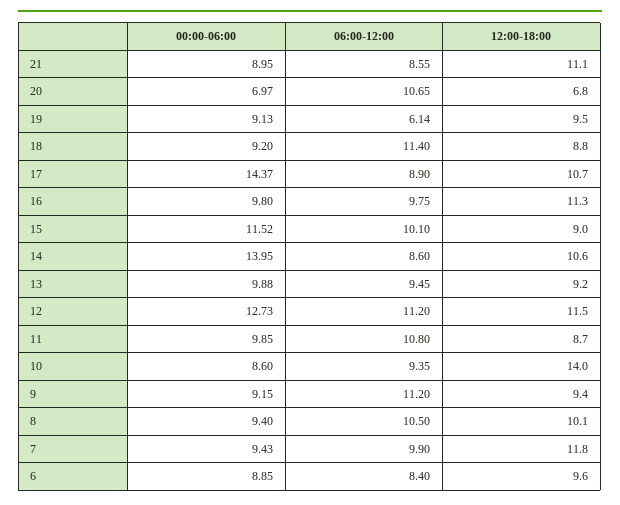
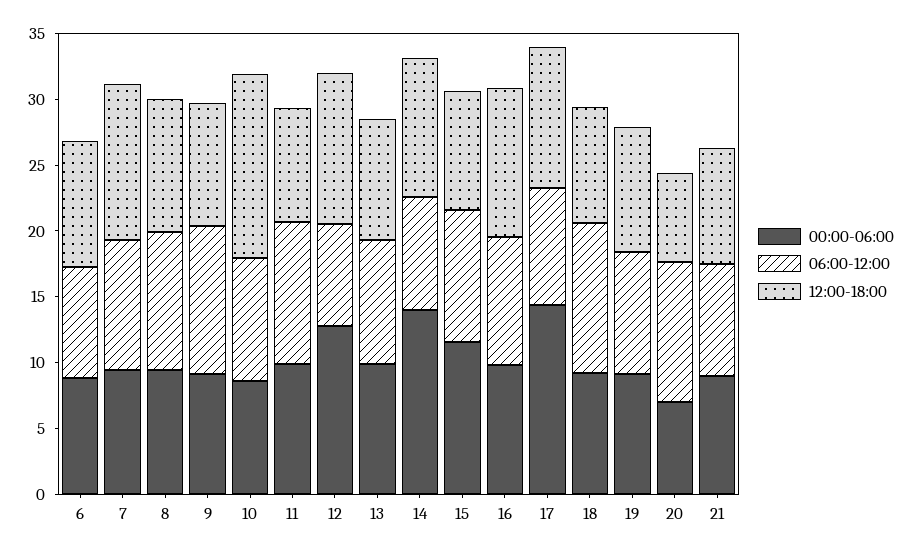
  {
    "00:00-06:00": {
      "21": 8.95,
      "20": 6.97,
      "19": 9.13,
      "18": 9.2,
      "17": 14.37,
      "16": 9.8,
      "15": 11.52,
      "14": 13.95,
      "13": 9.88,
      "12": 12.73,
      "11": 9.85,
      "10": 8.6,
      "9": 9.15,
      "8": 9.4,
      "7": 9.43,
      "6": 8.85
    },
    "06:00-12:00": {
      "21": 8.55,
      "20": 10.65,
-     "19": 6.14,
+     "19": 9,
      "18": 11.4,
      "17": 8.9,
      "16": 9.75,
      "15": 10.1,
      "14": 8.6,
      "13": 9.45,
-     "12": 11.2,
+     "12": 8,
      "11": 10.8,
      "10": 9.35,
      "9": 11.2,
      "8": 10.5,
      "7": 9.9,
      "6": 8.4
    },
    "12:00-18:00": {
-     "21": 11.1,
+     "21": 9,
      "20": 6.8,
      "19": 9.5,
      "18": 8.8,
      "17": 10.7,
      "16": 11.3,
      "15": 9,
      "14": 10.6,
      "13": 9.2,
      "12": 11.5,
      "11": 8.7,
      "10": 14,
      "9": 9.4,
      "8": 10.1,
      "7": 11.8,
      "6": 9.6
    }
  }

